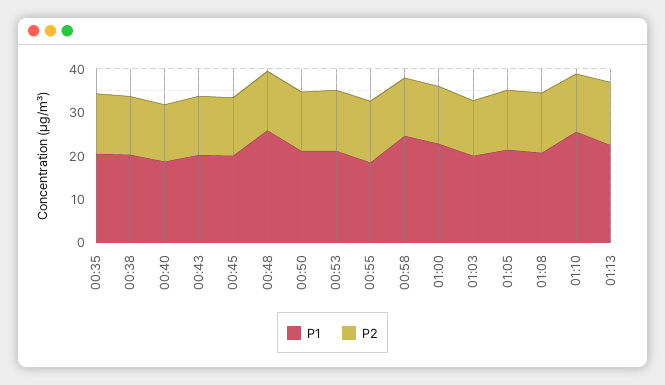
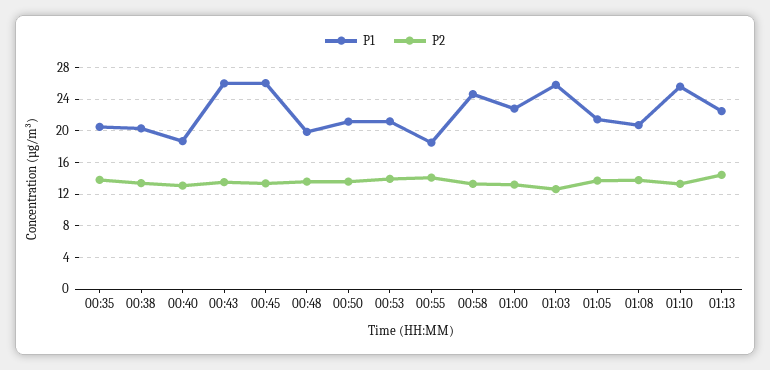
  {
    "P1": {
      "00:35": 21,
      "00:38": 20,
      "00:40": 19,
-     "00:43": 20,
+     "00:43": 26,
-     "00:45": 20,
+     "00:45": 26,
-     "00:48": 26,
+     "00:48": 20,
      "00:50": 21,
      "00:53": 21,
      "00:55": 19,
      "00:58": 25,
      "01:00": 23,
-     "01:03": 20,
+     "01:03": 26,
      "01:05": 21,
      "01:08": 21,
      "01:10": 26,
      "01:13": 23
    },
    "P2": {
      "00:35": 14,
      "00:38": 13,
      "00:40": 13,
      "00:43": 14,
      "00:45": 13,
      "00:48": 14,
      "00:50": 14,
      "00:53": 14,
      "00:55": 14,
      "00:58": 13,
      "01:00": 13,
      "01:03": 13,
      "01:05": 14,
      "01:08": 14,
      "01:10": 13,
      "01:13": 14
    }
  }

